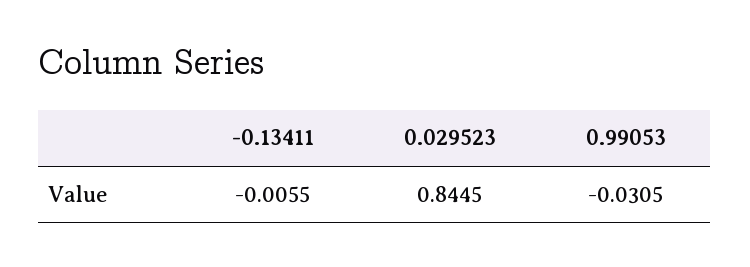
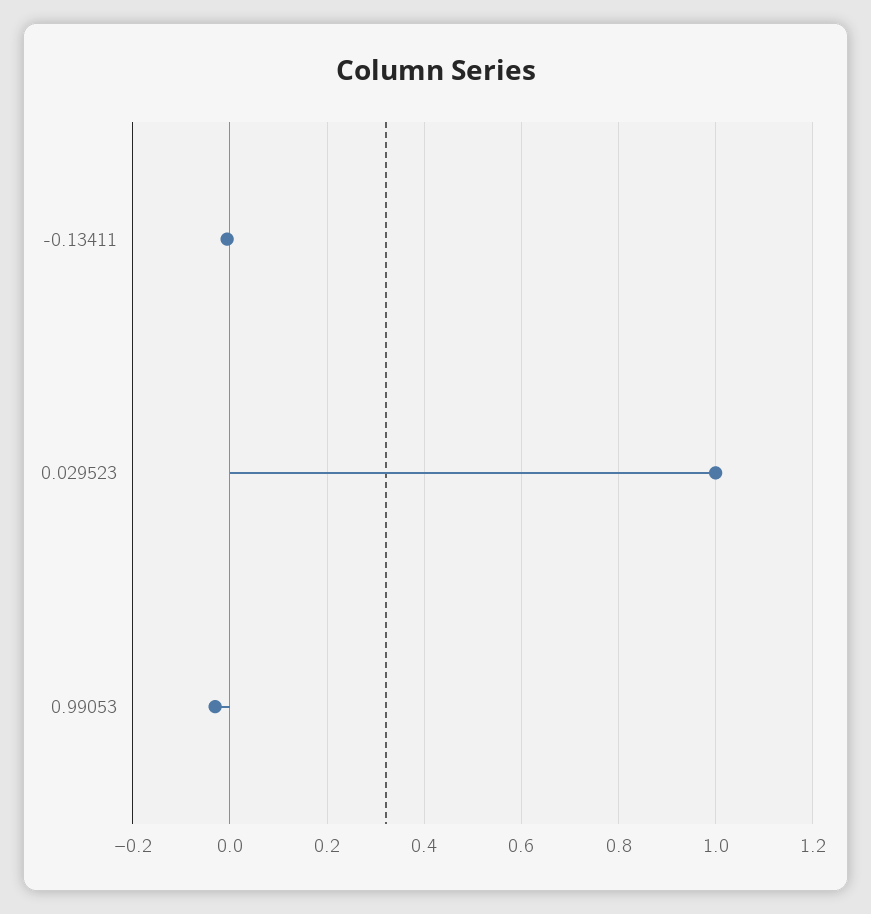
  {
    "-0.13411": -0.0055,
-   "0.029523": 0.8445,
+   "0.029523": 1,
    "0.99053": -0.0305
  }

